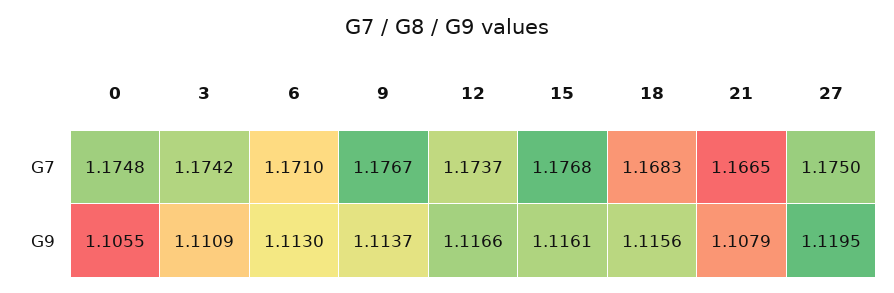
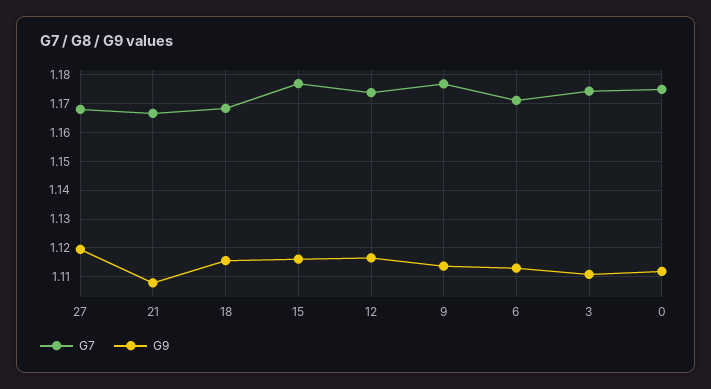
  {
    "G7": {
      "0": 1.1748,
      "3": 1.1742,
      "6": 1.171,
      "9": 1.1767,
      "12": 1.1737,
      "15": 1.1768,
      "18": 1.1683,
      "21": 1.1665,
-     "27": 1.175
+     "27": 1.1675
    },
    "G9": {
-     "0": 1.1055,
+     "0": 1.1125,
      "3": 1.1109,
      "6": 1.113,
      "9": 1.1137,
      "12": 1.1166,
      "15": 1.1161,
      "18": 1.1156,
      "21": 1.1079,
      "27": 1.1195
    }
  }

